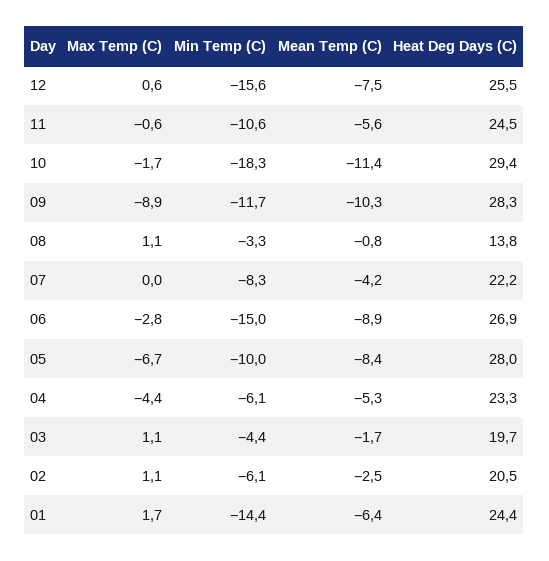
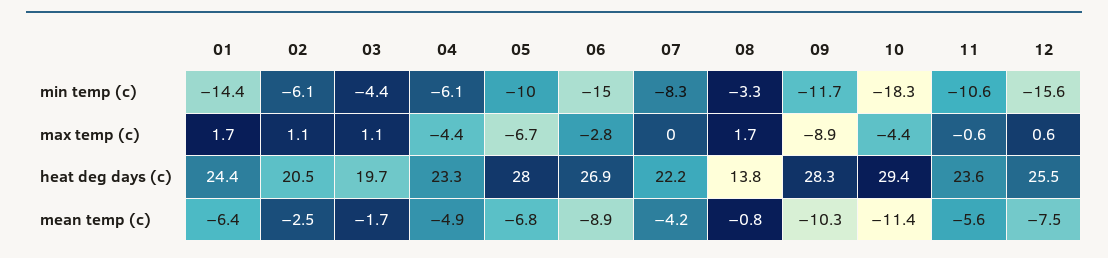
  {
    "Max Temp (C)": {
      "12": 0.6,
      "11": -0.6,
-     "10": -1.7,
+     "10": -4.4,
      "09": -8.9,
-     "08": 1.1,
+     "08": 1.7,
      "07": 0,
      "06": -2.8,
      "05": -6.7,
      "04": -4.4,
      "03": 1.1,
      "02": 1.1,
      "01": 1.7
    },
    "Min Temp (C)": {
      "12": -15.6,
      "11": -10.6,
      "10": -18.3,
      "09": -11.7,
      "08": -3.3,
      "07": -8.3,
      "06": -15,
      "05": -10,
      "04": -6.1,
      "03": -4.4,
      "02": -6.1,
      "01": -14.4
    },
    "Mean Temp (C)": {
      "12": -7.5,
      "11": -5.6,
      "10": -11.4,
      "09": -10.3,
      "08": -0.8,
      "07": -4.2,
      "06": -8.9,
-     "05": -8.4,
+     "05": -6.8,
-     "04": -5.3,
+     "04": -4.9,
      "03": -1.7,
      "02": -2.5,
      "01": -6.4
    },
    "Heat Deg Days (C)": {
      "12": 25.5,
-     "11": 24.5,
+     "11": 23.6,
      "10": 29.4,
      "09": 28.3,
      "08": 13.8,
      "07": 22.2,
      "06": 26.9,
      "05": 28,
      "04": 23.3,
      "03": 19.7,
      "02": 20.5,
      "01": 24.4
    }
  }

